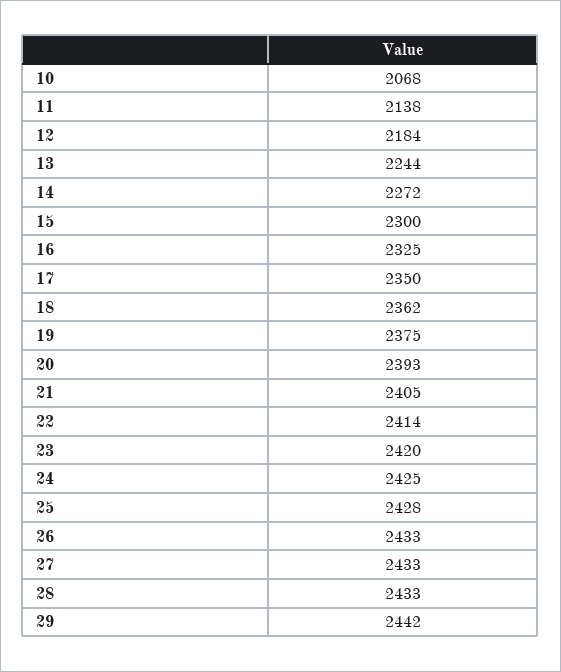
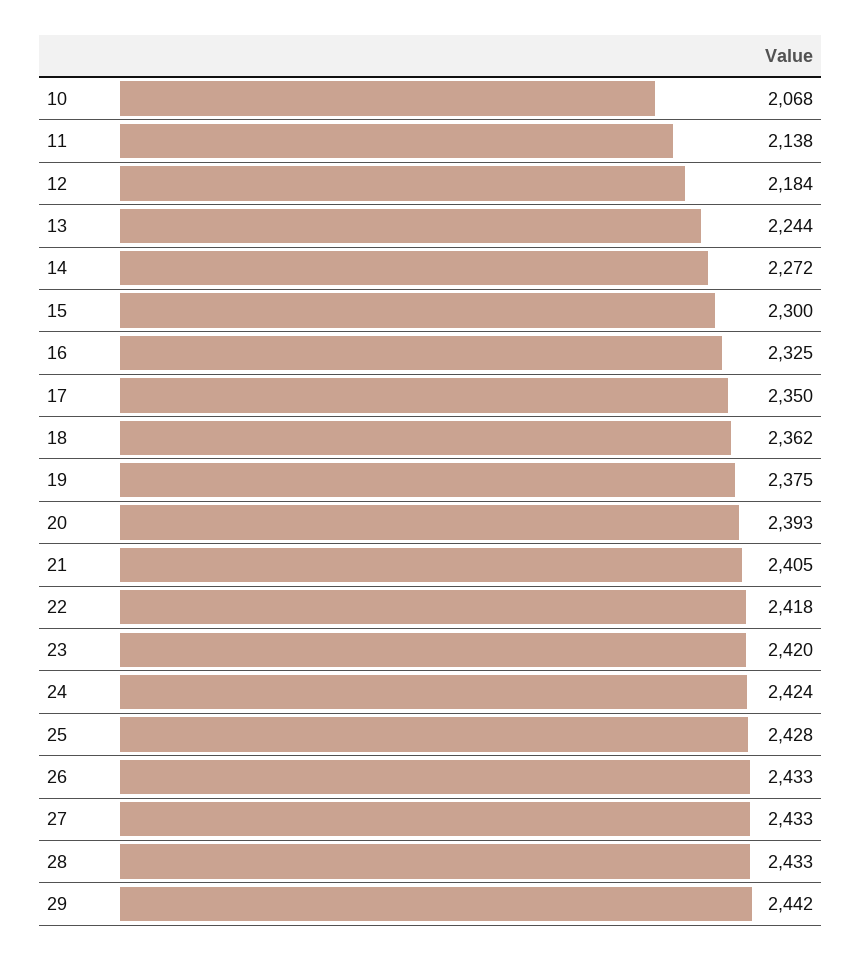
  {
    "10": 2068,
    "11": 2138,
    "12": 2184,
    "13": 2244,
    "14": 2272,
    "15": 2300,
    "16": 2325,
    "17": 2350,
    "18": 2362,
    "19": 2375,
    "20": 2393,
    "21": 2405,
-   "22": 2414,
+   "22": 2418,
    "23": 2420,
-   "24": 2425,
+   "24": 2424,
    "25": 2428,
    "26": 2433,
    "27": 2433,
    "28": 2433,
    "29": 2442
  }

